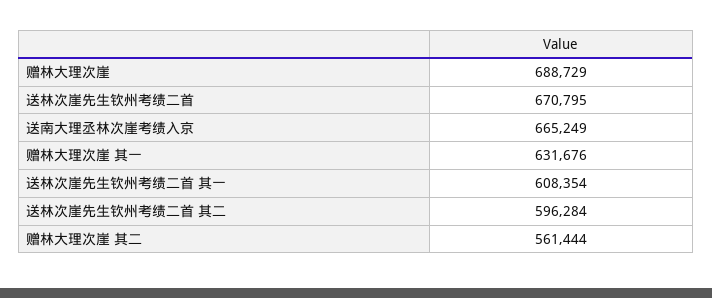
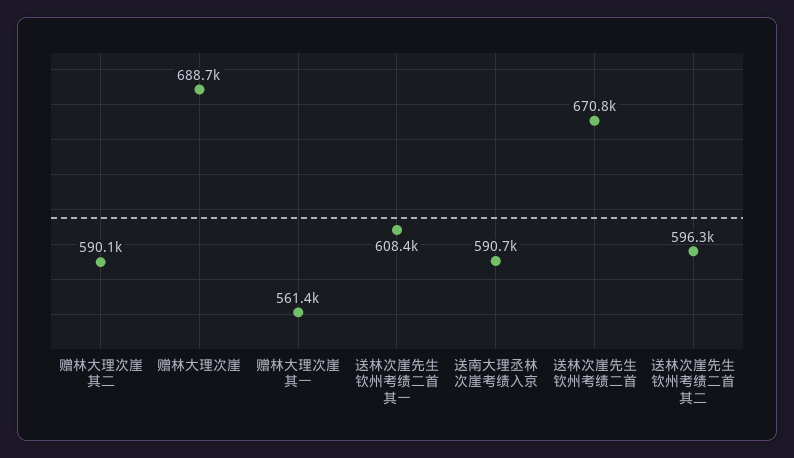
  {
    "赠林大理次崖": 688729,
    "送林次崖先生钦州考绩二首": 670795,
-   "送南大理丞林次崖考绩入京": 665249,
+   "送南大理丞林次崖考绩入京": 590700,
-   "赠林大理次崖 其一": 631676,
+   "赠林大理次崖 其一": 561400,
    "送林次崖先生钦州考绩二首 其一": 608354,
    "送林次崖先生钦州考绩二首 其二": 596284,
-   "赠林大理次崖 其二": 561444
+   "赠林大理次崖 其二": 590100
  }

